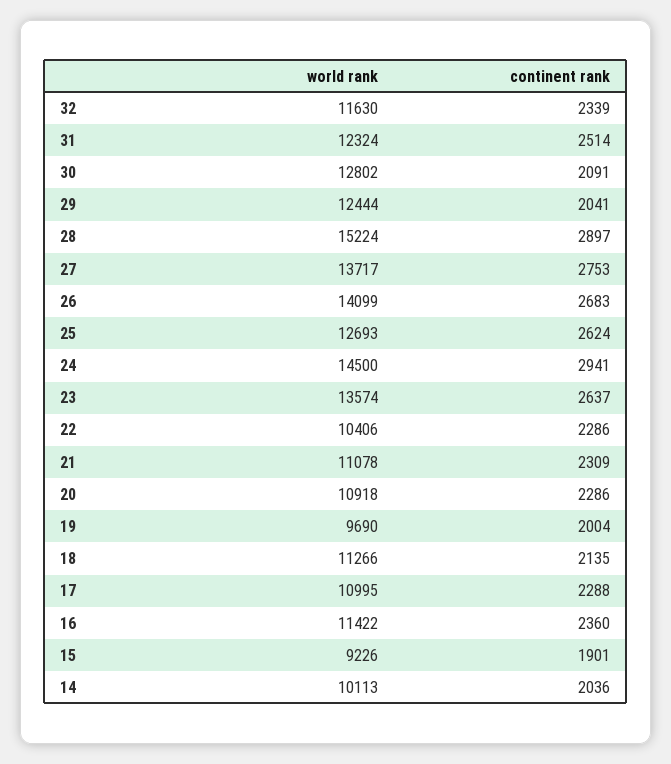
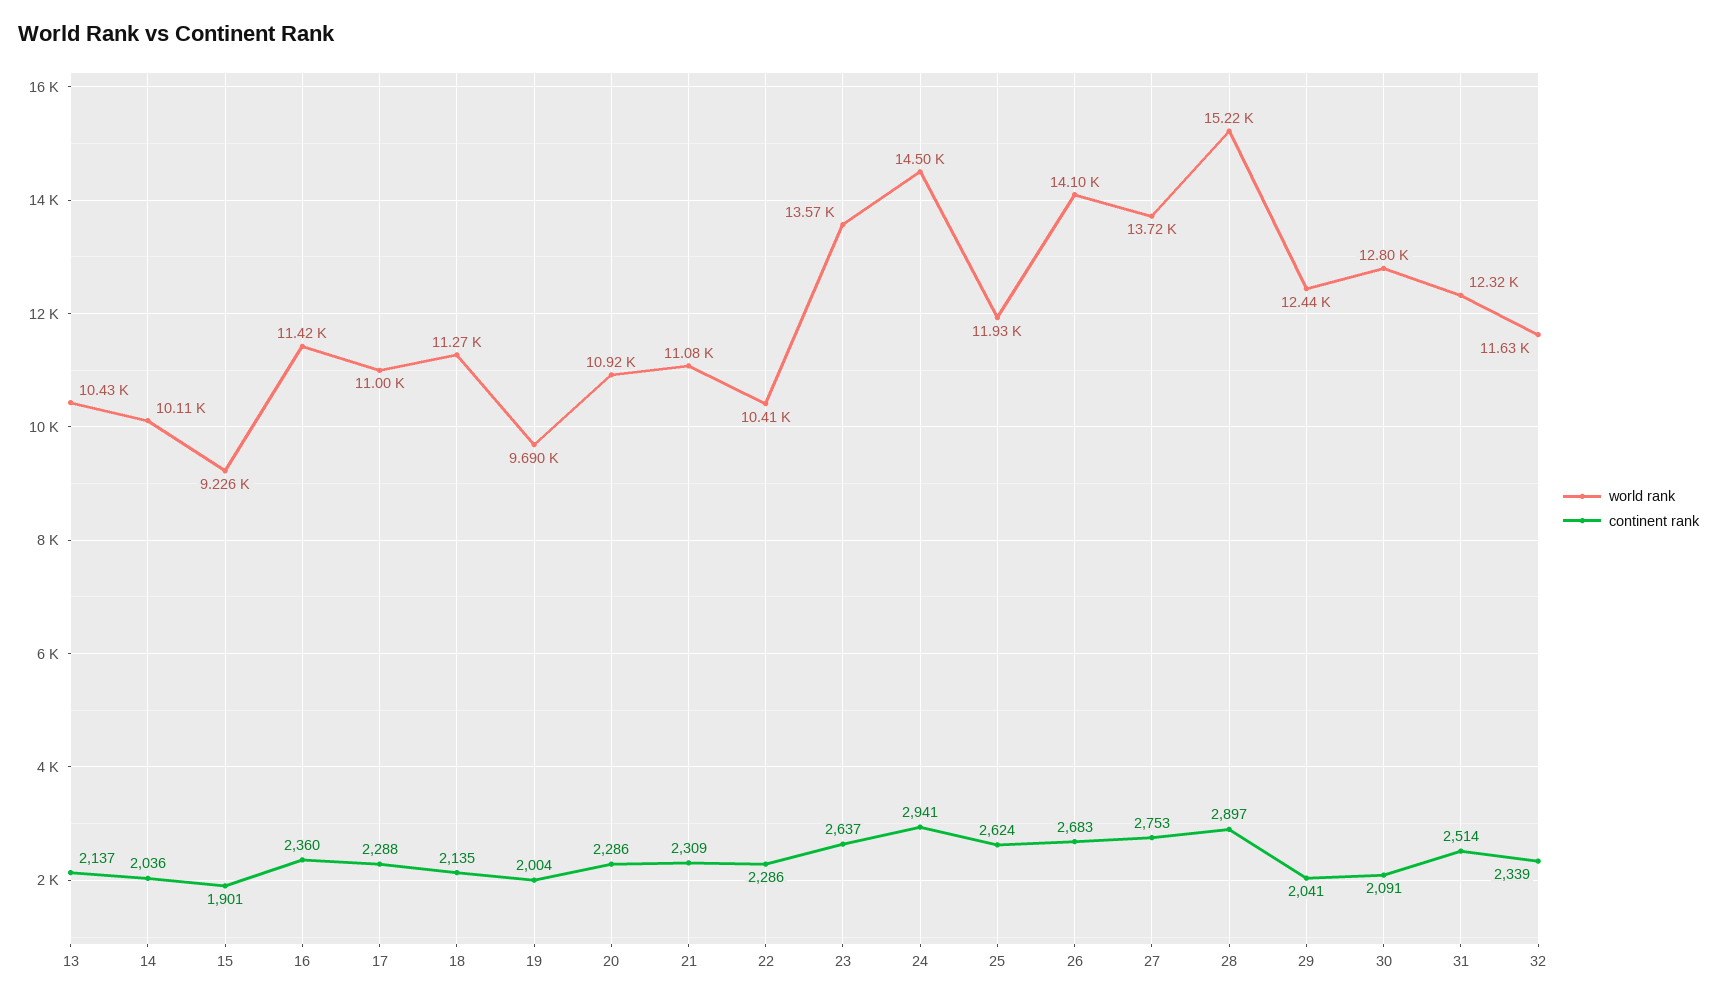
  {
    "world rank": {
      "32": 11630,
      "31": 12324,
      "30": 12802,
      "29": 12444,
      "28": 15224,
      "27": 13717,
      "26": 14099,
-     "25": 12693,
+     "25": 11930,
      "24": 14500,
      "23": 13574,
      "22": 10406,
      "21": 11078,
      "20": 10918,
      "19": 9690,
      "18": 11266,
      "17": 10995,
      "16": 11422,
      "15": 9226,
-     "14": 10113
+     "14": 10113,
+     "13": 10430
    },
    "continent rank": {
      "32": 2339,
      "31": 2514,
      "30": 2091,
      "29": 2041,
      "28": 2897,
      "27": 2753,
      "26": 2683,
      "25": 2624,
      "24": 2941,
      "23": 2637,
      "22": 2286,
      "21": 2309,
      "20": 2286,
      "19": 2004,
      "18": 2135,
      "17": 2288,
      "16": 2360,
      "15": 1901,
-     "14": 2036
+     "14": 2036,
+     "13": 2137
    }
  }

